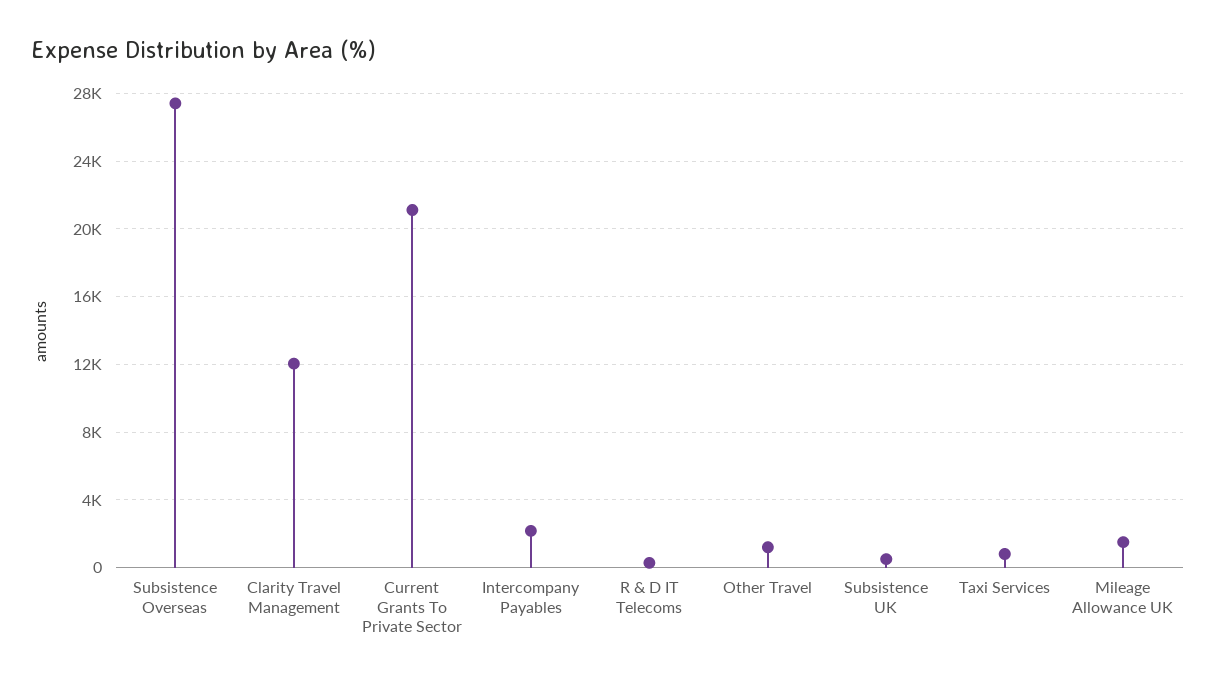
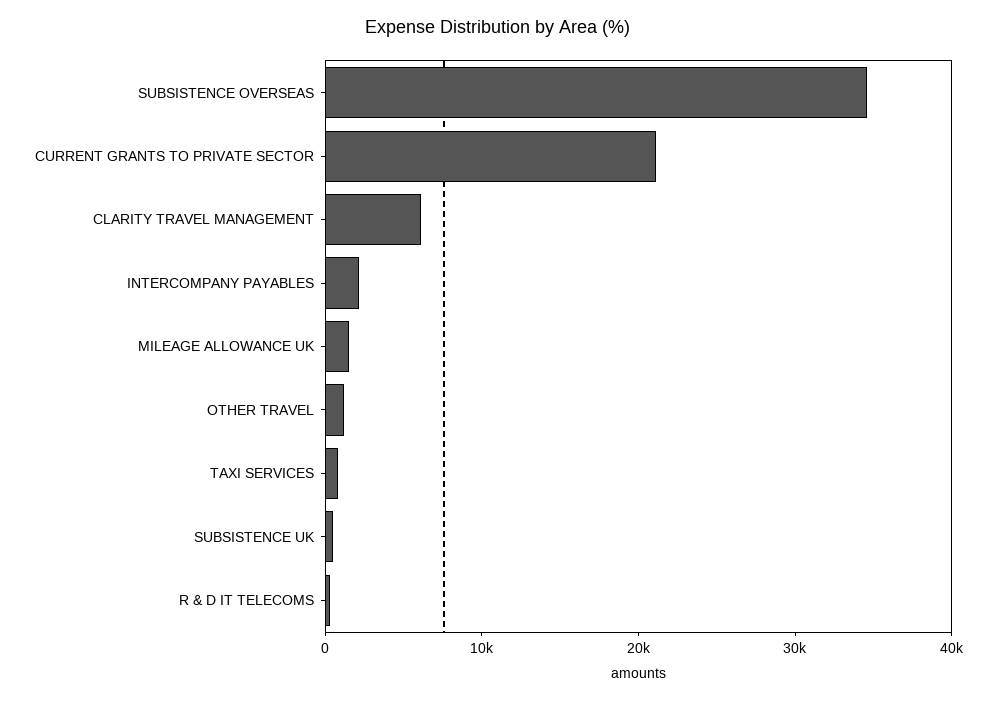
  {
-   "Subsistence Overseas": 27500,
+   "Subsistence Overseas": 34000,
-   "Clarity Travel Management": 12000,
+   "Clarity Travel Management": 6000,
    "Current Grants To Private Sector": 21000,
    "Intercompany Payables": 2000,
    "R & D IT Telecoms": 500,
    "Other Travel": 1000,
    "Subsistence UK": 500,
    "Taxi Services": 1000,
    "Mileage Allowance UK": 1500
  }

